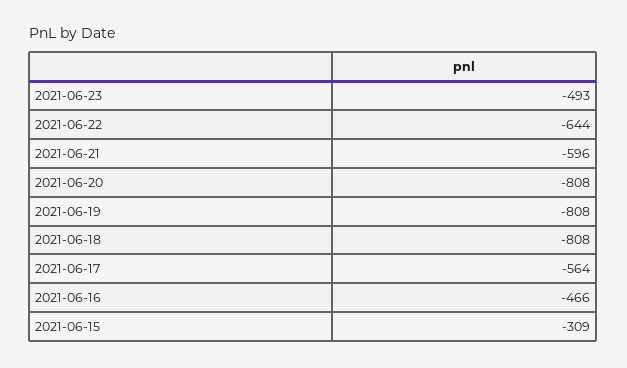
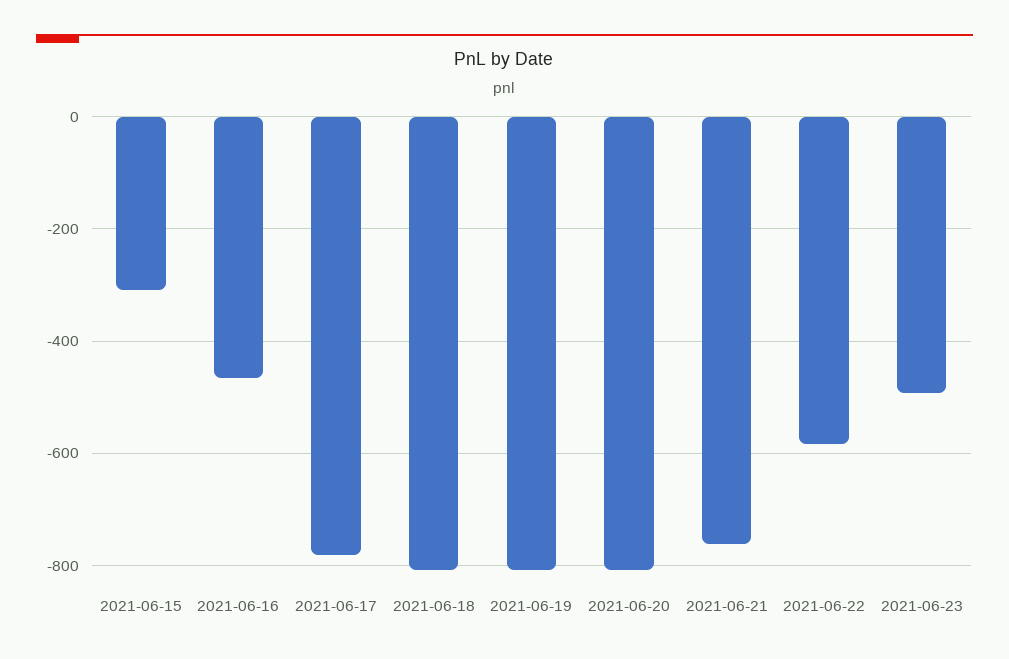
  {
    "2021-06-23": -493,
-   "2021-06-22": -644,
+   "2021-06-22": -580,
-   "2021-06-21": -596,
+   "2021-06-21": -760,
    "2021-06-20": -808,
    "2021-06-19": -808,
    "2021-06-18": -808,
-   "2021-06-17": -564,
+   "2021-06-17": -780,
    "2021-06-16": -466,
    "2021-06-15": -309
  }

